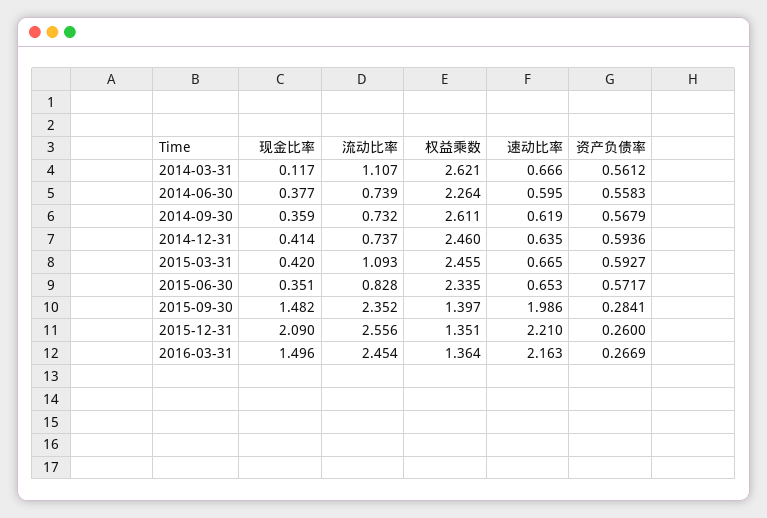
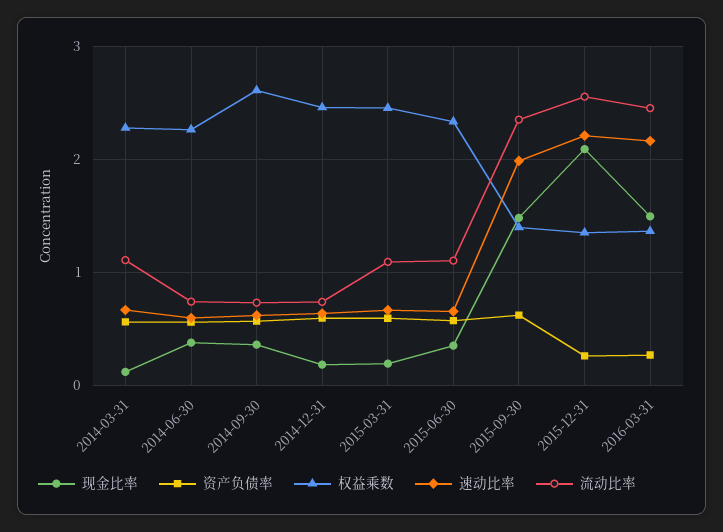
  {
    "现金比率": {
      "2014-03-31": 0.117,
      "2014-06-30": 0.377,
      "2014-09-30": 0.359,
-     "2014-12-31": 0.414,
+     "2014-12-31": 0.2,
-     "2015-03-31": 0.42,
+     "2015-03-31": 0.2,
      "2015-06-30": 0.351,
      "2015-09-30": 1.482,
      "2015-12-31": 2.09,
      "2016-03-31": 1.496
    },
    "流动比率": {
      "2014-03-31": 1.107,
      "2014-06-30": 0.739,
      "2014-09-30": 0.732,
      "2014-12-31": 0.737,
      "2015-03-31": 1.093,
-     "2015-06-30": 0.828,
+     "2015-06-30": 1.1,
      "2015-09-30": 2.352,
      "2015-12-31": 2.556,
      "2016-03-31": 2.454
    },
    "权益乘数": {
-     "2014-03-31": 2.621,
+     "2014-03-31": 2.3,
      "2014-06-30": 2.264,
      "2014-09-30": 2.611,
      "2014-12-31": 2.46,
      "2015-03-31": 2.455,
      "2015-06-30": 2.335,
      "2015-09-30": 1.397,
      "2015-12-31": 1.351,
      "2016-03-31": 1.364
    },
    "速动比率": {
      "2014-03-31": 0.666,
      "2014-06-30": 0.595,
      "2014-09-30": 0.619,
      "2014-12-31": 0.635,
      "2015-03-31": 0.665,
      "2015-06-30": 0.653,
      "2015-09-30": 1.986,
      "2015-12-31": 2.21,
      "2016-03-31": 2.163
    },
    "资产负债率": {
      "2014-03-31": 0.5612,
      "2014-06-30": 0.5583,
      "2014-09-30": 0.5679,
      "2014-12-31": 0.5936,
      "2015-03-31": 0.5927,
      "2015-06-30": 0.5717,
-     "2015-09-30": 0.2841,
+     "2015-09-30": 0.6,
      "2015-12-31": 0.26,
      "2016-03-31": 0.2669
    }
  }

